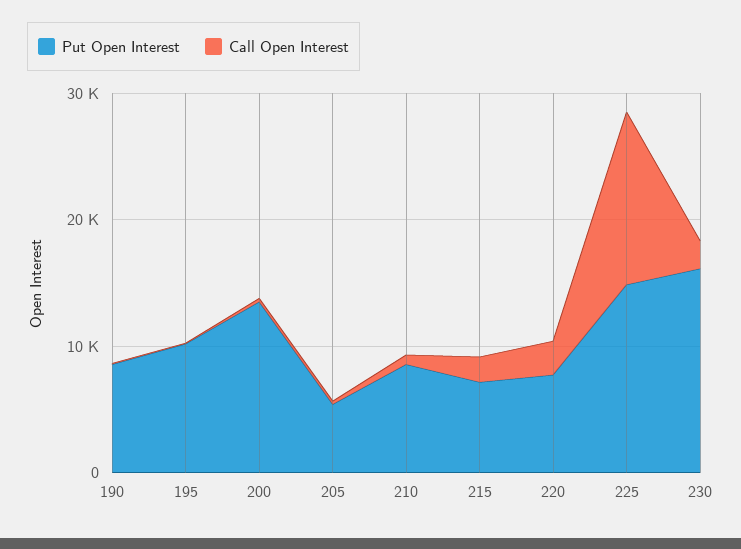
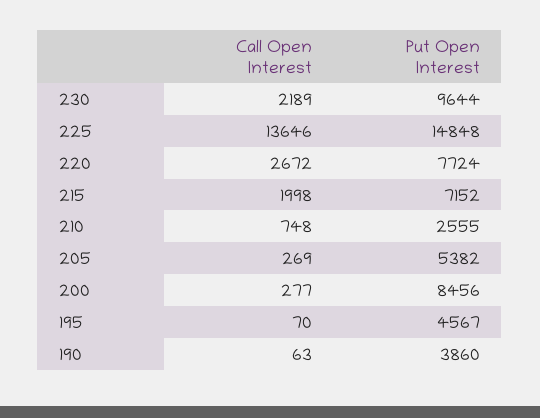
  {
    "Put Open Interest": {
-     "190": 8000,
+     "190": 3860,
-     "195": 10000,
+     "195": 4567,
-     "200": 14000,
+     "200": 8456,
      "205": 5382,
-     "210": 8000,
+     "210": 2555,
      "215": 7152,
      "220": 7724,
      "225": 14848,
-     "230": 16000
+     "230": 9644
    },
    "Call Open Interest": {
      "190": 63,
      "195": 70,
      "200": 277,
      "205": 269,
      "210": 748,
      "215": 1998,
      "220": 2672,
      "225": 13646,
      "230": 2189
    }
  }

